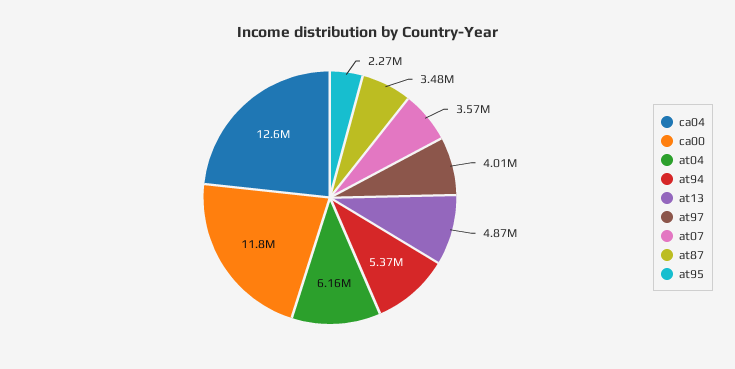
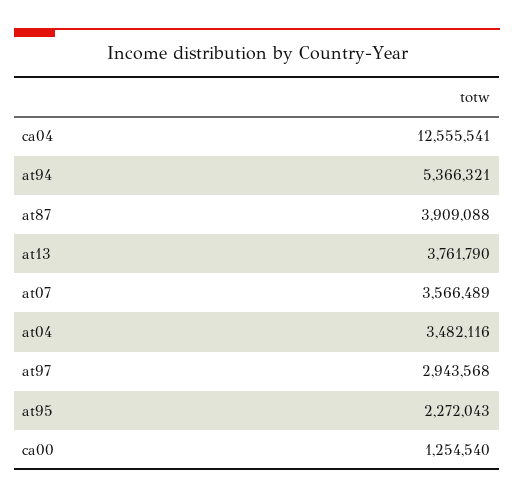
  {
    "ca04": 12555541,
-   "ca00": 11800000,
+   "ca00": 1254540,
-   "at04": 6160000,
+   "at04": 3482116,
    "at94": 5366321,
-   "at13": 4870000,
+   "at13": 3761790,
-   "at97": 4010000,
+   "at97": 2943568,
    "at07": 3566489,
-   "at87": 3480000,
+   "at87": 3909088,
    "at95": 2272043
  }

